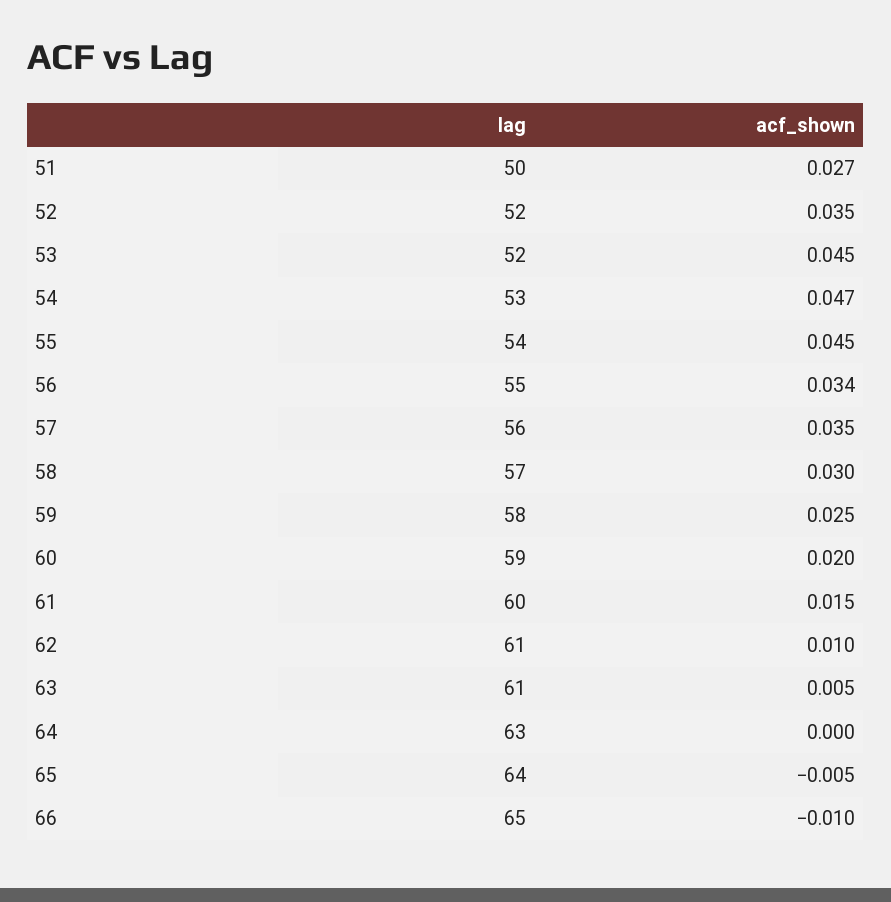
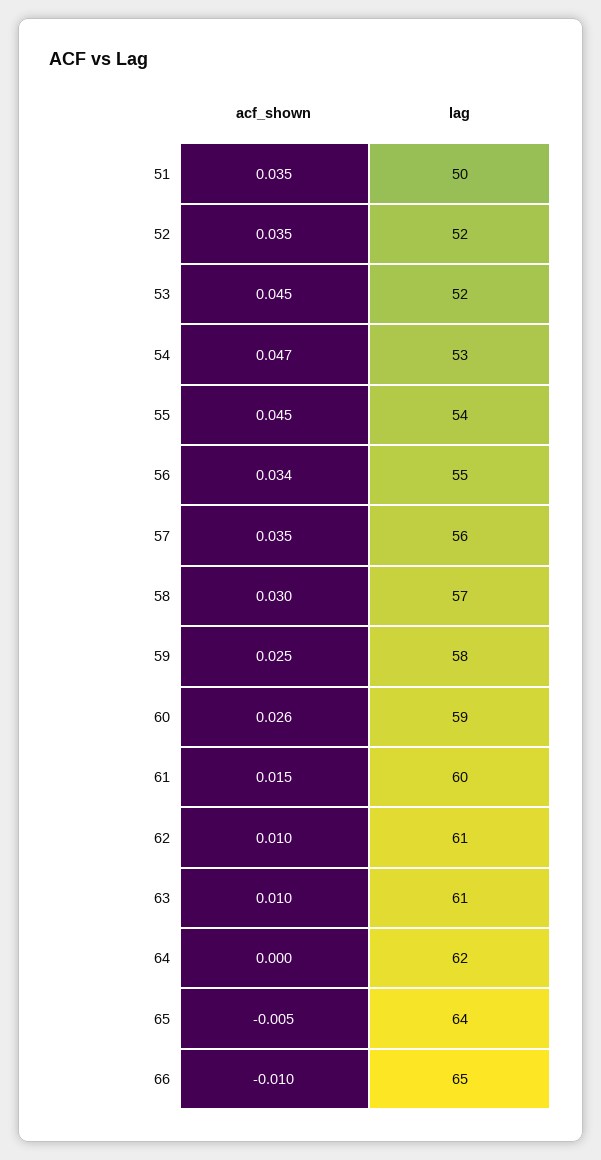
  {
    "lag": {
      "51": 50,
      "52": 52,
      "53": 52,
      "54": 53,
      "55": 54,
      "56": 55,
      "57": 56,
      "58": 57,
      "59": 58,
      "60": 59,
      "61": 60,
      "62": 61,
      "63": 61,
-     "64": 63,
+     "64": 62,
      "65": 64,
      "66": 65
    },
    "acf_shown": {
-     "51": 0.027,
+     "51": 0.035,
      "52": 0.035,
      "53": 0.045,
      "54": 0.047,
      "55": 0.045,
      "56": 0.034,
      "57": 0.035,
      "58": 0.03,
      "59": 0.025,
-     "60": 0.02,
+     "60": 0.026,
      "61": 0.015,
      "62": 0.01,
-     "63": 0.005,
+     "63": 0.01,
      "64": 0,
      "65": -0.005,
      "66": -0.01
    }
  }

